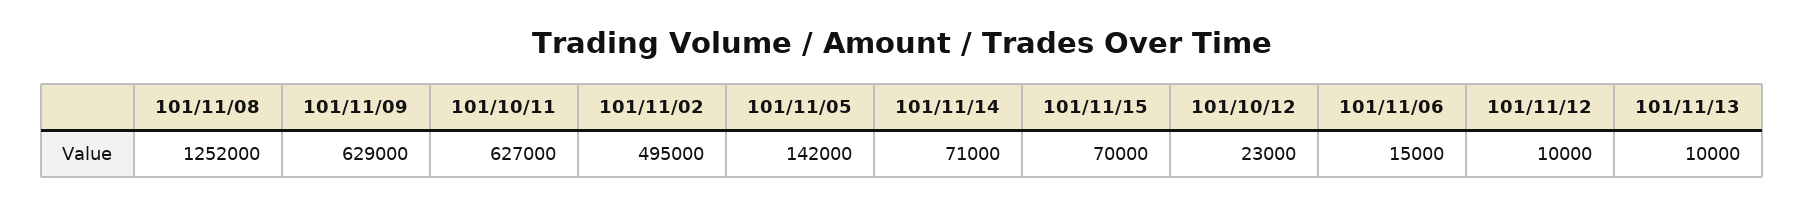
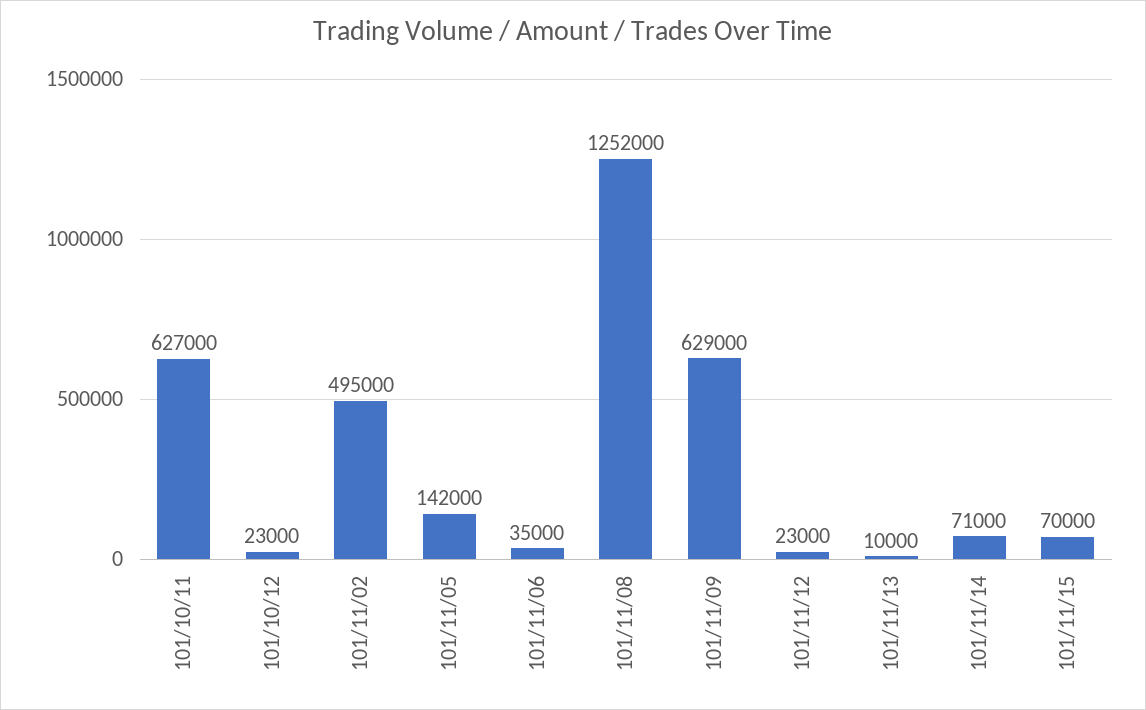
  {
    "101/11/08": 1252000,
    "101/11/09": 629000,
    "101/10/11": 627000,
    "101/11/02": 495000,
    "101/11/05": 142000,
    "101/11/14": 71000,
    "101/11/15": 70000,
    "101/10/12": 23000,
-   "101/11/06": 15000,
+   "101/11/06": 35000,
-   "101/11/12": 10000,
+   "101/11/12": 23000,
    "101/11/13": 10000
  }

